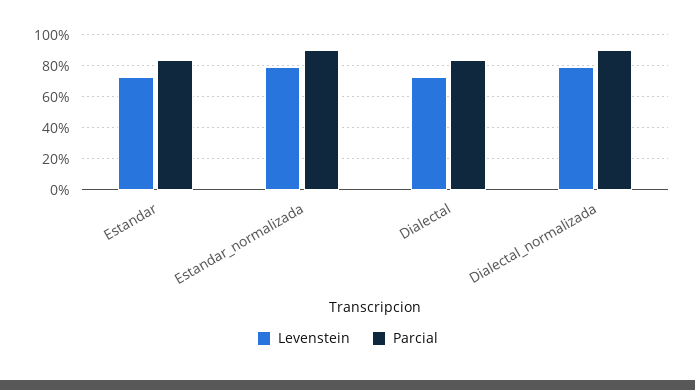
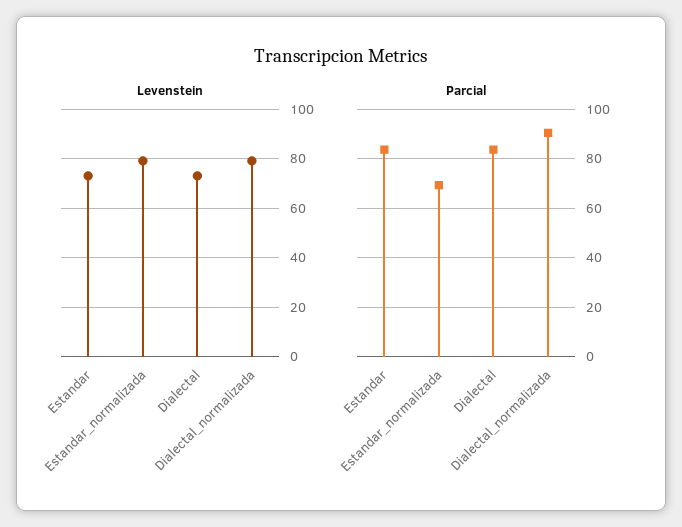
  {
    "Levenstein": {
      "Estandar": 72.5,
      "Estandar_normalizada": 80,
      "Dialectal": 72.5,
      "Dialectal_normalizada": 80
    },
    "Parcial": {
      "Estandar": 82.5,
-     "Estandar_normalizada": 90,
+     "Estandar_normalizada": 70,
      "Dialectal": 82.5,
      "Dialectal_normalizada": 90
    }
  }

